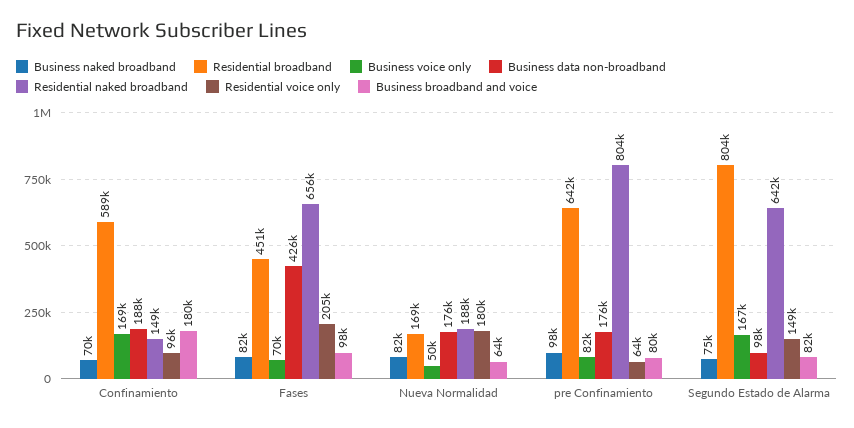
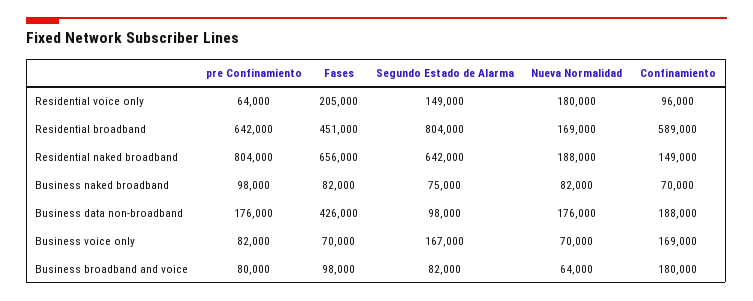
  {
    "Business naked broadband": {
      "Confinamiento": 70000,
      "Fases": 82000,
      "Nueva Normalidad": 82000,
      "pre Confinamiento": 98000,
      "Segundo Estado de Alarma": 75000
    },
    "Residential broadband": {
      "Confinamiento": 589000,
      "Fases": 451000,
      "Nueva Normalidad": 169000,
      "pre Confinamiento": 642000,
      "Segundo Estado de Alarma": 804000
    },
    "Business voice only": {
      "Confinamiento": 169000,
      "Fases": 70000,
-     "Nueva Normalidad": 50000,
+     "Nueva Normalidad": 70000,
      "pre Confinamiento": 82000,
      "Segundo Estado de Alarma": 167000
    },
    "Business data non-broadband": {
      "Confinamiento": 188000,
      "Fases": 426000,
      "Nueva Normalidad": 176000,
      "pre Confinamiento": 176000,
      "Segundo Estado de Alarma": 98000
    },
    "Residential naked broadband": {
      "Confinamiento": 149000,
      "Fases": 656000,
      "Nueva Normalidad": 188000,
      "pre Confinamiento": 804000,
      "Segundo Estado de Alarma": 642000
    },
    "Residential voice only": {
      "Confinamiento": 96000,
      "Fases": 205000,
      "Nueva Normalidad": 180000,
      "pre Confinamiento": 64000,
      "Segundo Estado de Alarma": 149000
    },
    "Business broadband and voice": {
      "Confinamiento": 180000,
      "Fases": 98000,
      "Nueva Normalidad": 64000,
      "pre Confinamiento": 80000,
      "Segundo Estado de Alarma": 82000
    }
  }

